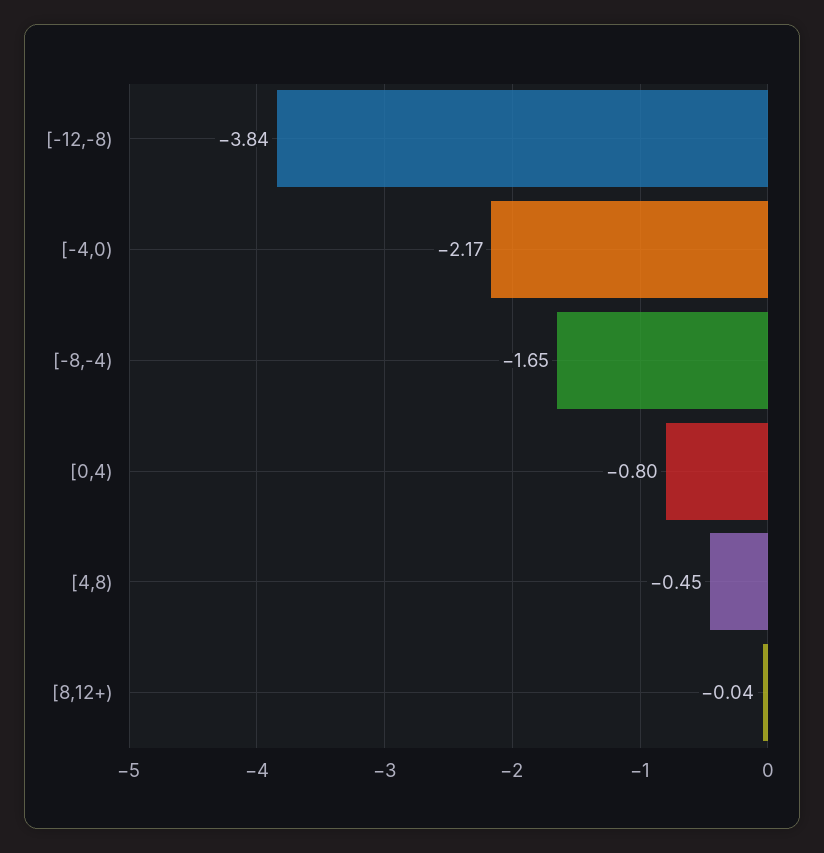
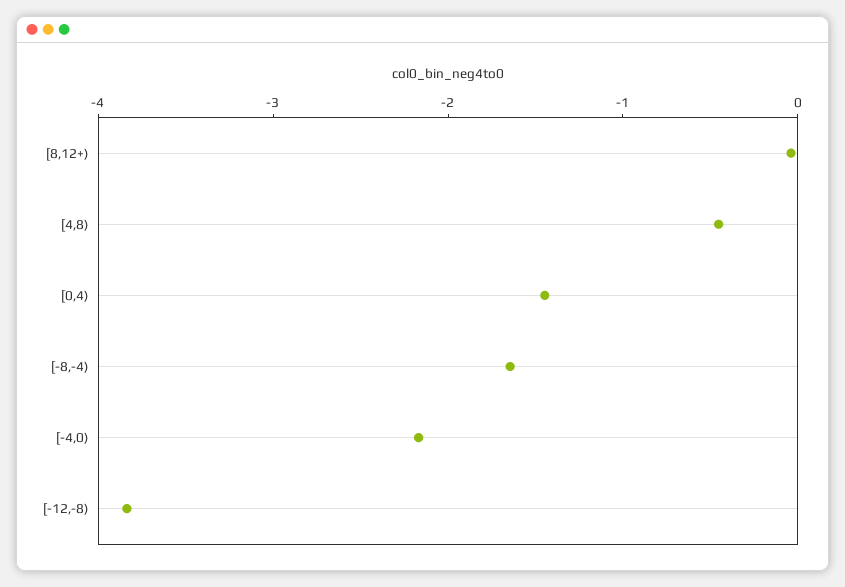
  {
    "[-12,-8)": -3.84,
    "[-4,0)": -2.17,
    "[-8,-4)": -1.65,
-   "[0,4)": -0.8,
+   "[0,4)": -1.4,
    "[4,8)": -0.45,
    "[8,12+)": -0.04
  }

